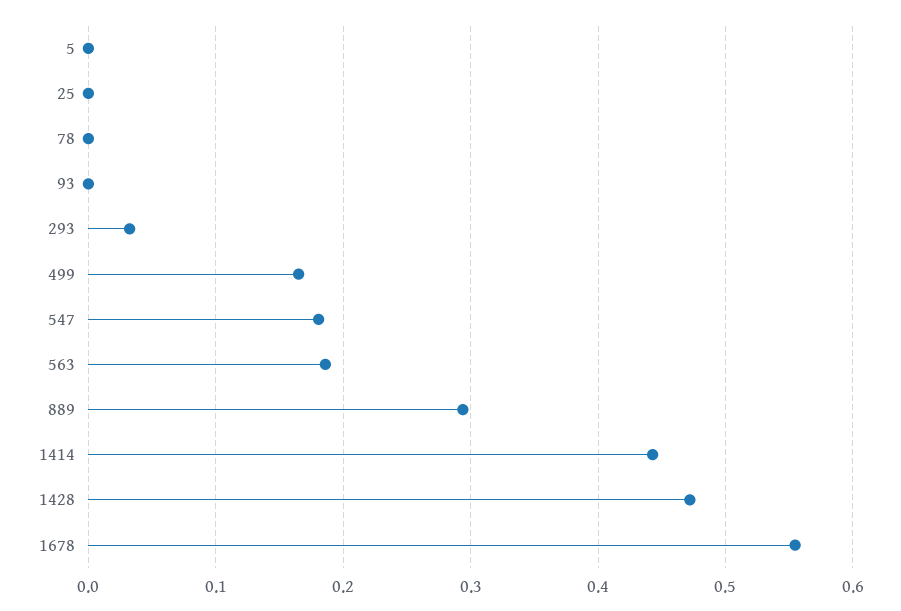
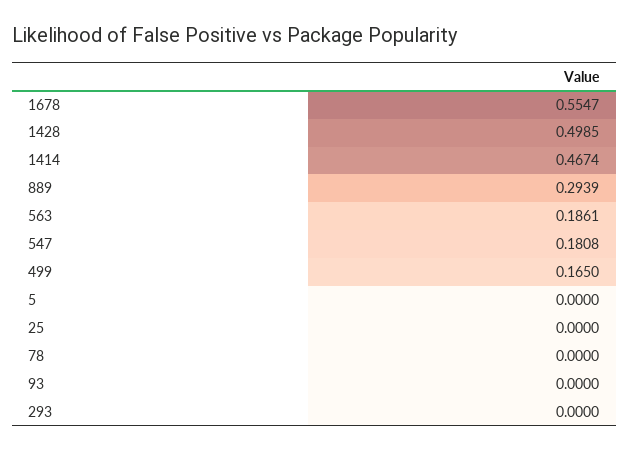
  {
    "5": 0,
    "25": 0,
    "78": 0,
    "93": 0,
-   "293": 0.03,
+   "293": 0,
    "499": 0.165,
    "547": 0.1808,
    "563": 0.1861,
    "889": 0.2939,
-   "1414": 0.44,
+   "1414": 0.4674,
-   "1428": 0.47,
+   "1428": 0.4985,
    "1678": 0.5547
  }

